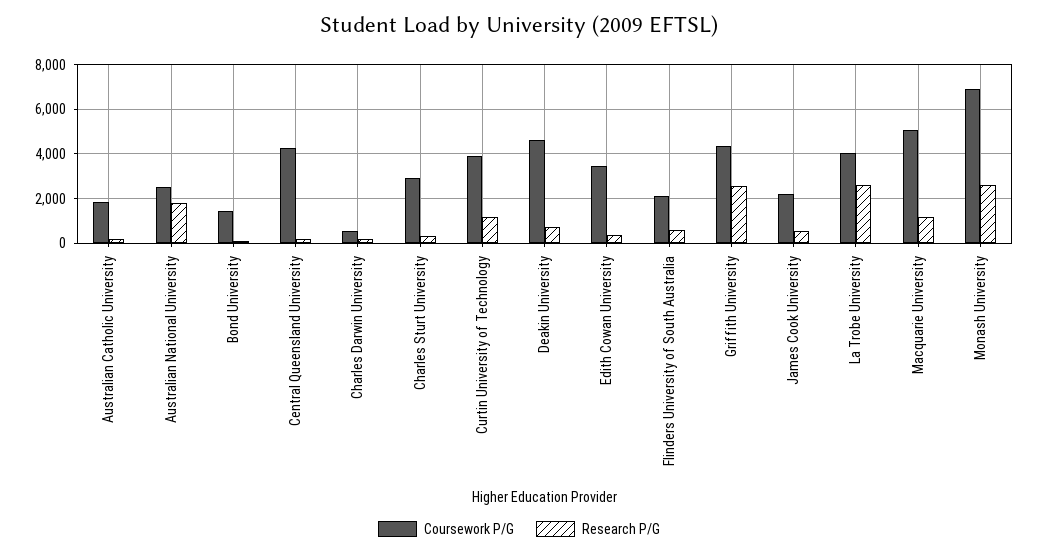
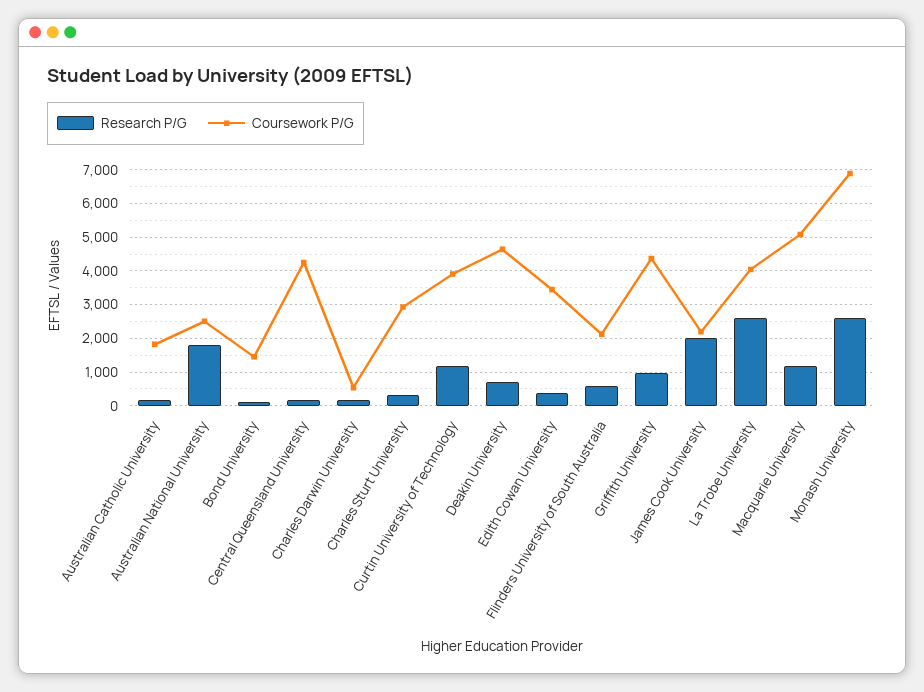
  {
    "Coursework P/G": {
      "Australian Catholic University": 1800,
      "Australian National University": 2600,
      "Bond University": 1400,
      "Central Queensland University": 4200,
      "Charles Darwin University": 600,
      "Charles Sturt University": 3000,
      "Curtin University of Technology": 4000,
      "Deakin University": 4600,
      "Edith Cowan University": 3400,
      "Flinders University of South Australia": 2200,
      "Griffith University": 4400,
      "James Cook University": 2200,
      "La Trobe University": 4000,
      "Macquarie University": 5000,
      "Monash University": 6800
    },
    "Research P/G": {
      "Australian Catholic University": 200,
      "Australian National University": 1800,
      "Bond University": 200,
      "Central Queensland University": 200,
      "Charles Darwin University": 200,
      "Charles Sturt University": 400,
      "Curtin University of Technology": 1200,
      "Deakin University": 800,
      "Edith Cowan University": 400,
      "Flinders University of South Australia": 600,
-     "Griffith University": 2500,
+     "Griffith University": 1000,
-     "James Cook University": 500,
+     "James Cook University": 2000,
      "La Trobe University": 2600,
      "Macquarie University": 1200,
      "Monash University": 2600
    }
  }

